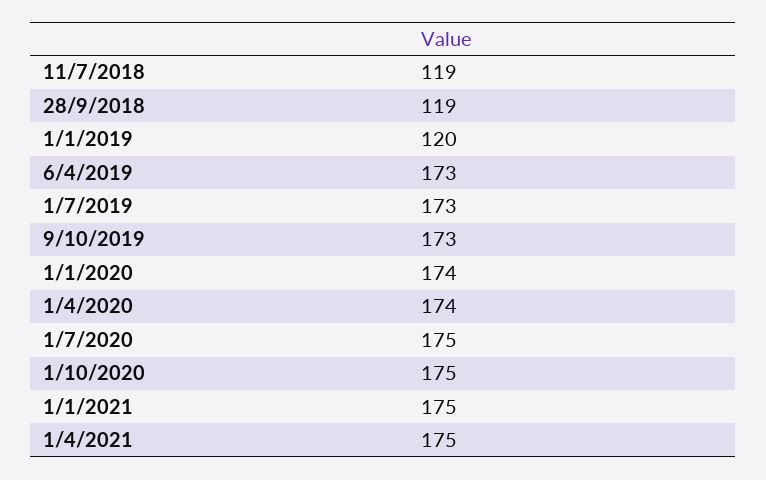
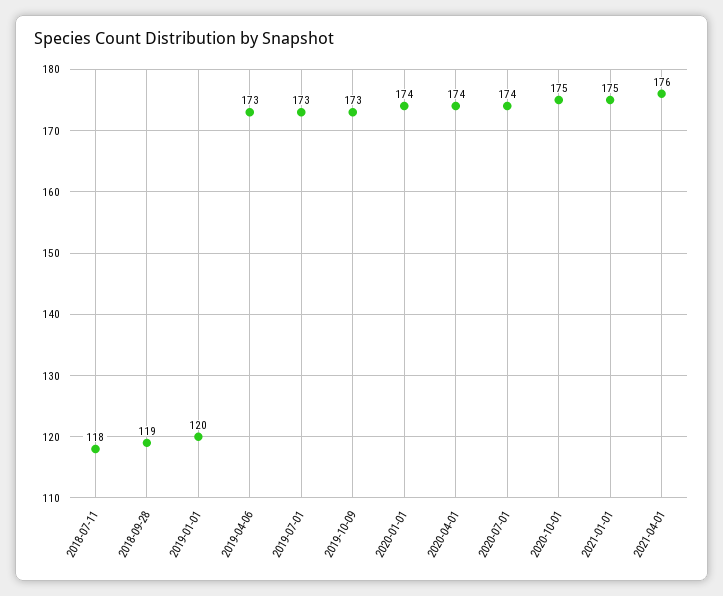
  {
-   "11/7/2018": 119,
+   "11/7/2018": 118,
    "28/9/2018": 119,
    "1/1/2019": 120,
    "6/4/2019": 173,
    "1/7/2019": 173,
    "9/10/2019": 173,
    "1/1/2020": 174,
    "1/4/2020": 174,
-   "1/7/2020": 175,
+   "1/7/2020": 174,
    "1/10/2020": 175,
    "1/1/2021": 175,
-   "1/4/2021": 175
+   "1/4/2021": 176
  }

